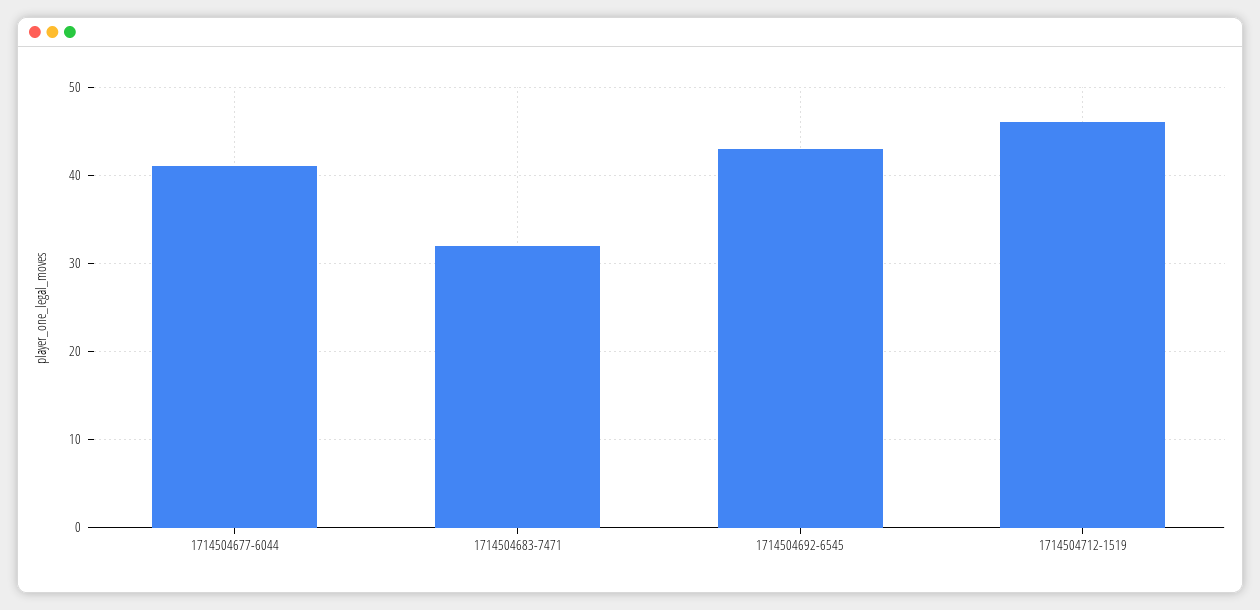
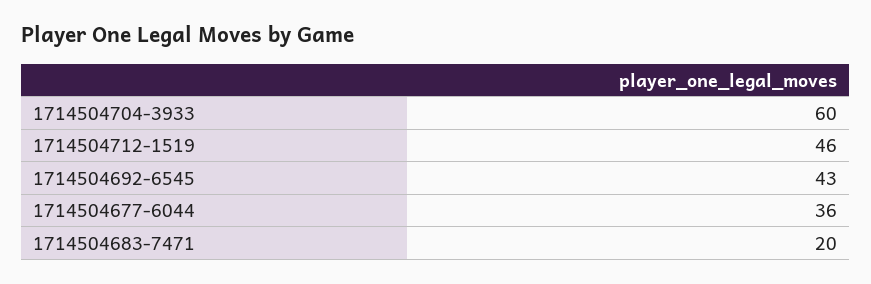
  {
-   "1714504677-6044": 41,
+   "1714504677-6044": 36,
-   "1714504683-7471": 32,
+   "1714504683-7471": 20,
    "1714504692-6545": 43,
-   "1714504712-1519": 46
+   "1714504712-1519": 46,
+   "1714504704-3933": 60
  }

